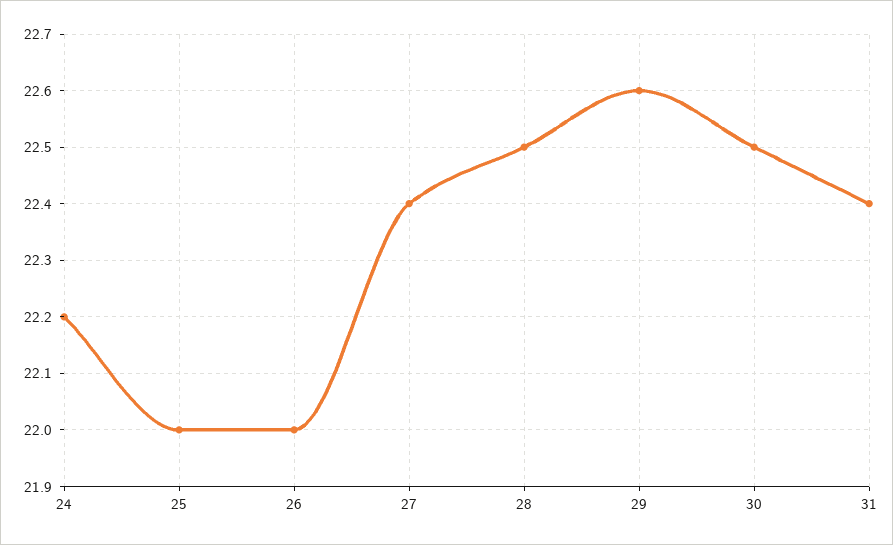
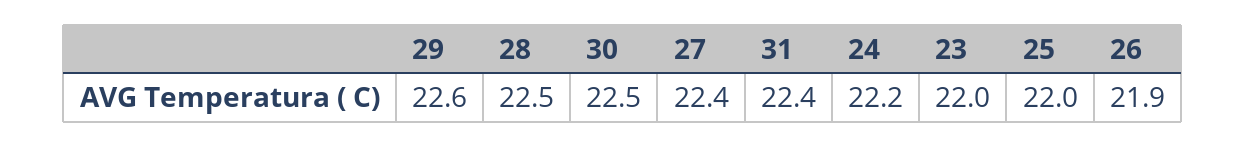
  {
    "24": 22.2,
    "25": 22,
-   "26": 22,
+   "26": 21.9,
    "27": 22.4,
    "28": 22.5,
    "29": 22.6,
    "30": 22.5,
-   "31": 22.4
+   "31": 22.4,
+   "23": 22
  }

